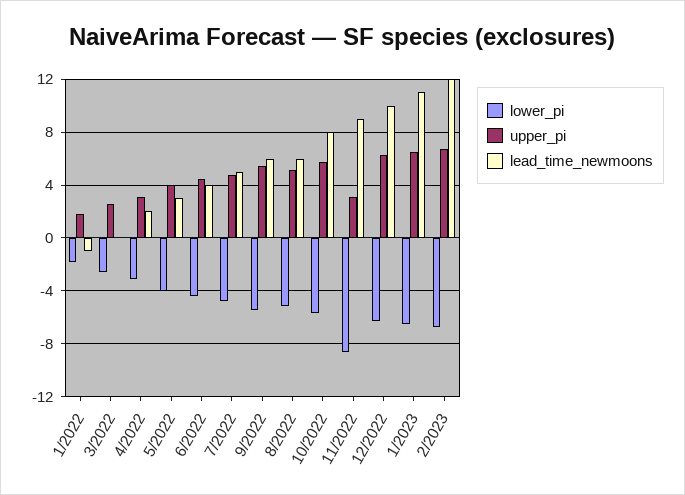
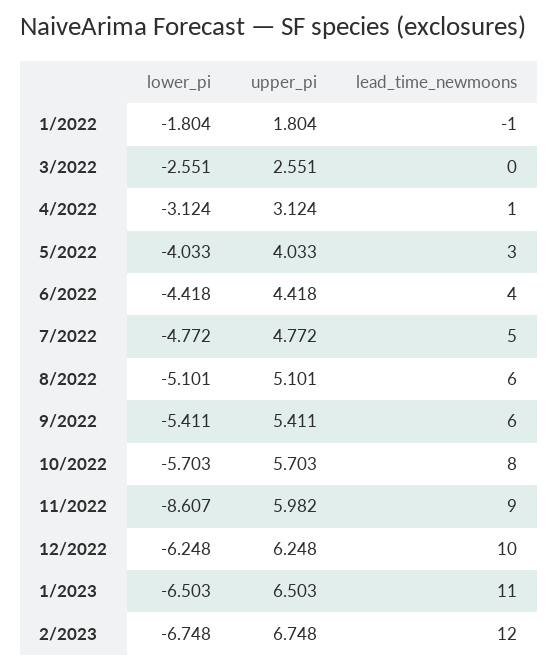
  {
    "lower_pi": {
      "1/2022": -1.804,
      "3/2022": -2.551,
      "4/2022": -3.124,
      "5/2022": -4.033,
      "6/2022": -4.418,
      "7/2022": -4.772,
      "9/2022": -5.411,
      "8/2022": -5.101,
      "10/2022": -5.703,
      "11/2022": -8.607,
      "12/2022": -6.248,
      "1/2023": -6.503,
      "2/2023": -6.748
    },
    "upper_pi": {
      "1/2022": 1.804,
      "3/2022": 2.551,
      "4/2022": 3.124,
      "5/2022": 4.033,
      "6/2022": 4.418,
      "7/2022": 4.772,
      "9/2022": 5.411,
      "8/2022": 5.101,
      "10/2022": 5.703,
-     "11/2022": 3,
+     "11/2022": 5.982,
      "12/2022": 6.248,
      "1/2023": 6.503,
      "2/2023": 6.748
    },
    "lead_time_newmoons": {
      "1/2022": -1,
      "3/2022": 0,
-     "4/2022": 2,
+     "4/2022": 1,
      "5/2022": 3,
      "6/2022": 4,
      "7/2022": 5,
      "9/2022": 6,
      "8/2022": 6,
      "10/2022": 8,
      "11/2022": 9,
      "12/2022": 10,
      "1/2023": 11,
      "2/2023": 12
    }
  }

